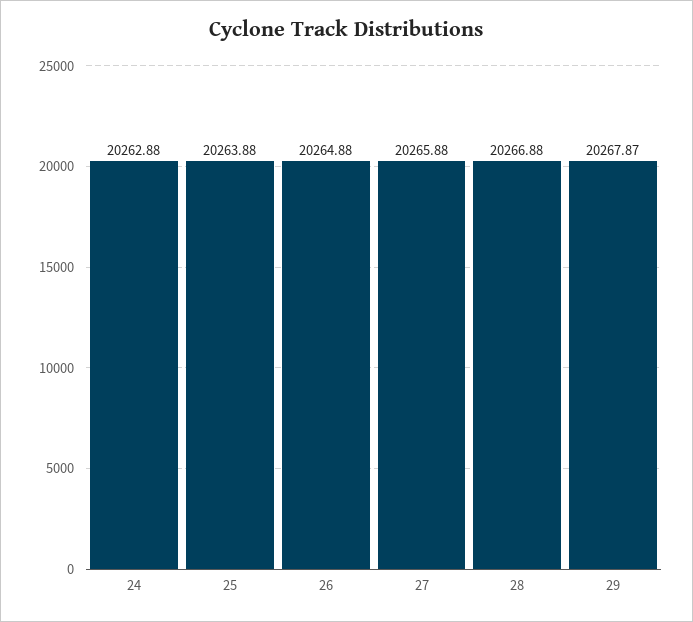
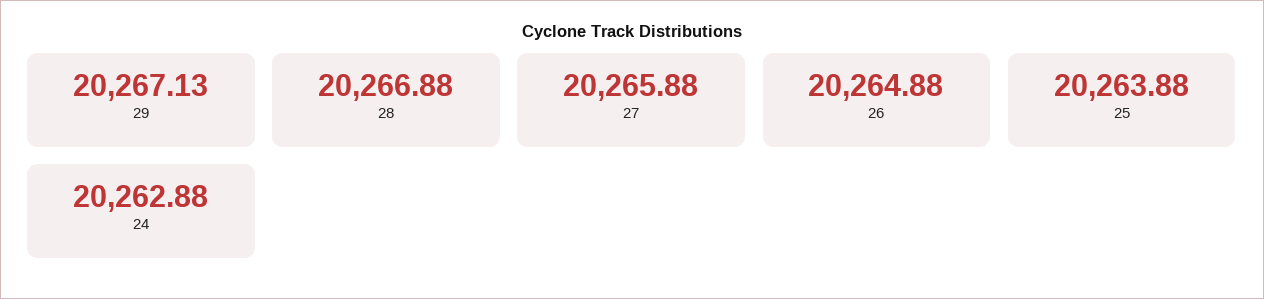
  {
    "24": 20262.88,
    "25": 20263.88,
    "26": 20264.88,
    "27": 20265.88,
    "28": 20266.88,
-   "29": 20267.87
+   "29": 20267.13
  }

